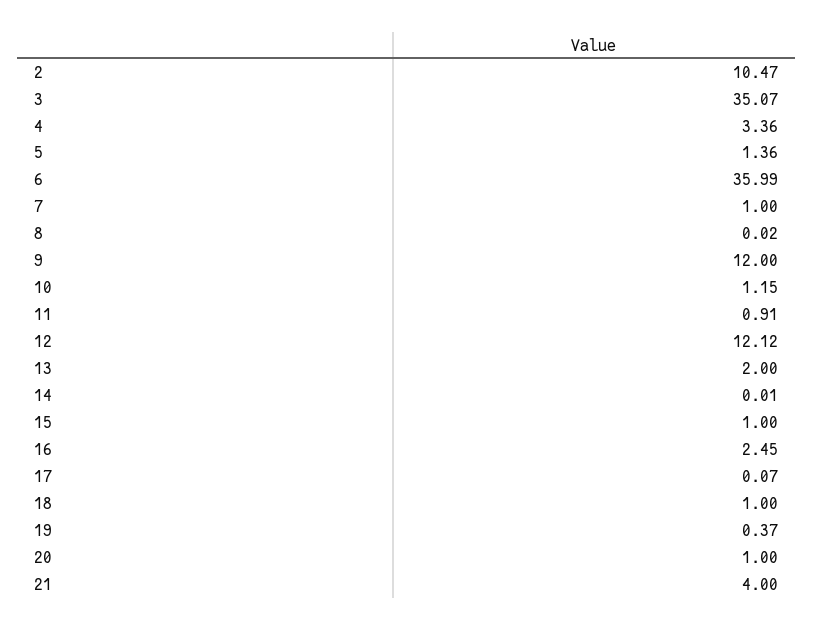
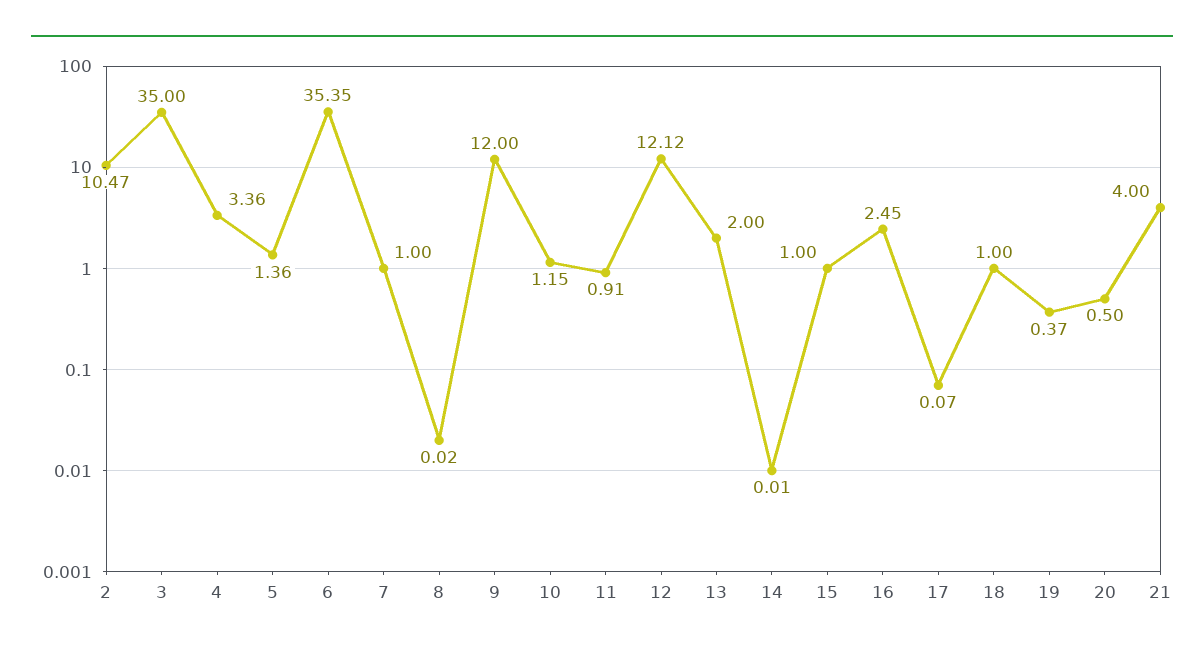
  {
    "2": 10.47,
-   "3": 35.07,
+   "3": 35,
    "4": 3.36,
    "5": 1.36,
-   "6": 35.99,
+   "6": 35.35,
    "7": 1,
    "8": 0.02,
    "9": 12,
    "10": 1.15,
    "11": 0.91,
    "12": 12.12,
    "13": 2,
    "14": 0.01,
    "15": 1,
    "16": 2.45,
    "17": 0.07,
    "18": 1,
    "19": 0.37,
-   "20": 1,
+   "20": 0.5,
    "21": 4
  }

